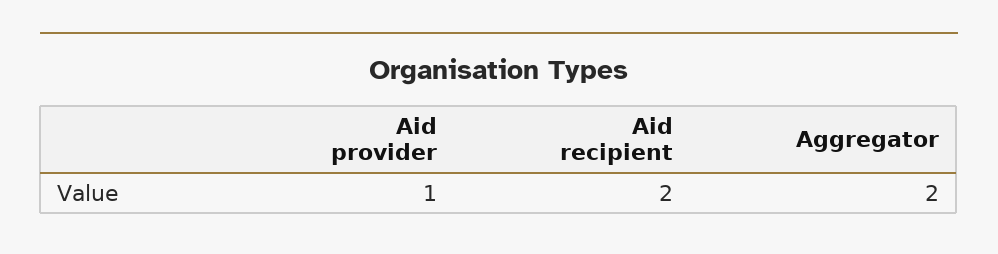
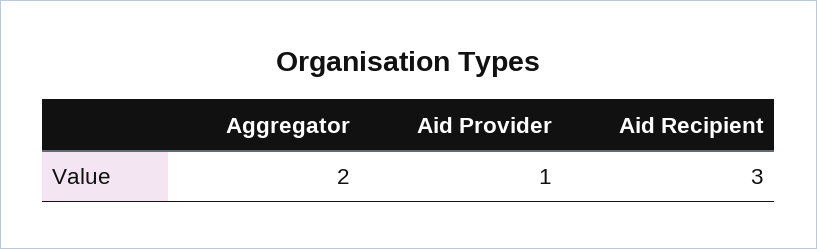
  {
    "Aid provider": 1,
-   "Aid recipient": 2,
+   "Aid recipient": 3,
    "Aggregator": 2
  }

